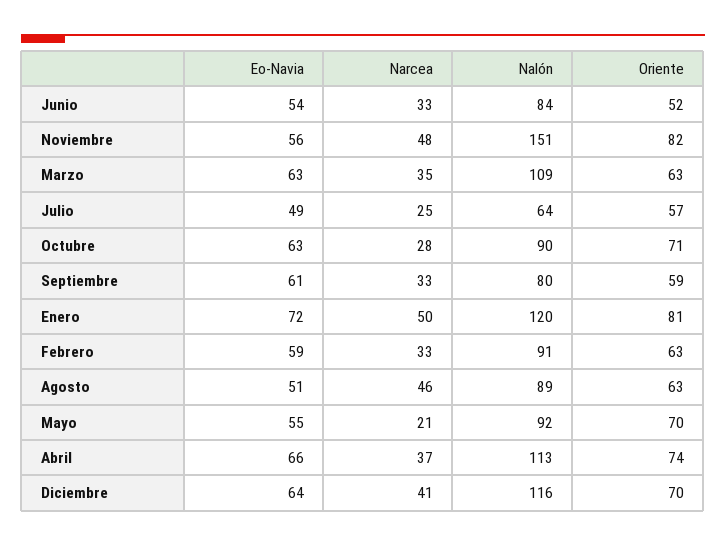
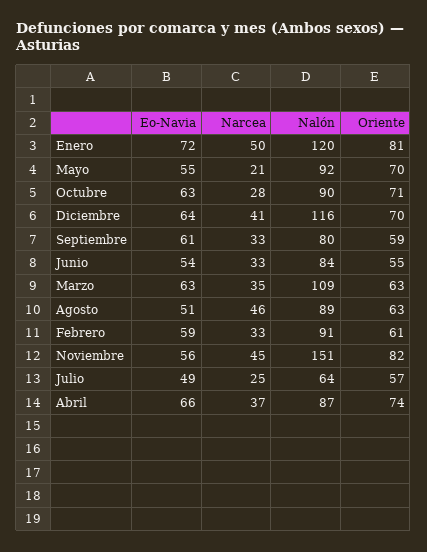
  {
    "Eo-Navia": {
      "Junio": 54,
      "Noviembre": 56,
      "Marzo": 63,
      "Julio": 49,
      "Octubre": 63,
      "Septiembre": 61,
      "Enero": 72,
      "Febrero": 59,
      "Agosto": 51,
      "Mayo": 55,
      "Abril": 66,
      "Diciembre": 64
    },
    "Narcea": {
      "Junio": 33,
-     "Noviembre": 48,
+     "Noviembre": 45,
      "Marzo": 35,
      "Julio": 25,
      "Octubre": 28,
      "Septiembre": 33,
      "Enero": 50,
      "Febrero": 33,
      "Agosto": 46,
      "Mayo": 21,
      "Abril": 37,
      "Diciembre": 41
    },
    "Nalón": {
      "Junio": 84,
      "Noviembre": 151,
      "Marzo": 109,
      "Julio": 64,
      "Octubre": 90,
      "Septiembre": 80,
      "Enero": 120,
      "Febrero": 91,
      "Agosto": 89,
      "Mayo": 92,
-     "Abril": 113,
+     "Abril": 87,
      "Diciembre": 116
    },
    "Oriente": {
-     "Junio": 52,
+     "Junio": 55,
      "Noviembre": 82,
      "Marzo": 63,
      "Julio": 57,
      "Octubre": 71,
      "Septiembre": 59,
      "Enero": 81,
-     "Febrero": 63,
+     "Febrero": 61,
      "Agosto": 63,
      "Mayo": 70,
      "Abril": 74,
      "Diciembre": 70
    }
  }

